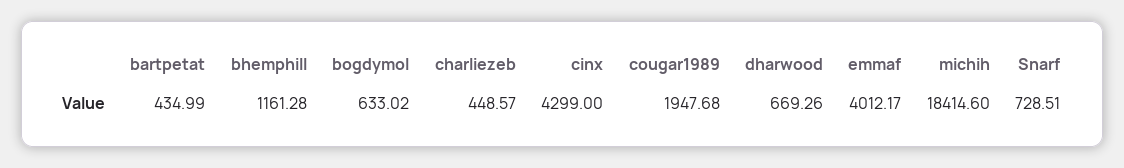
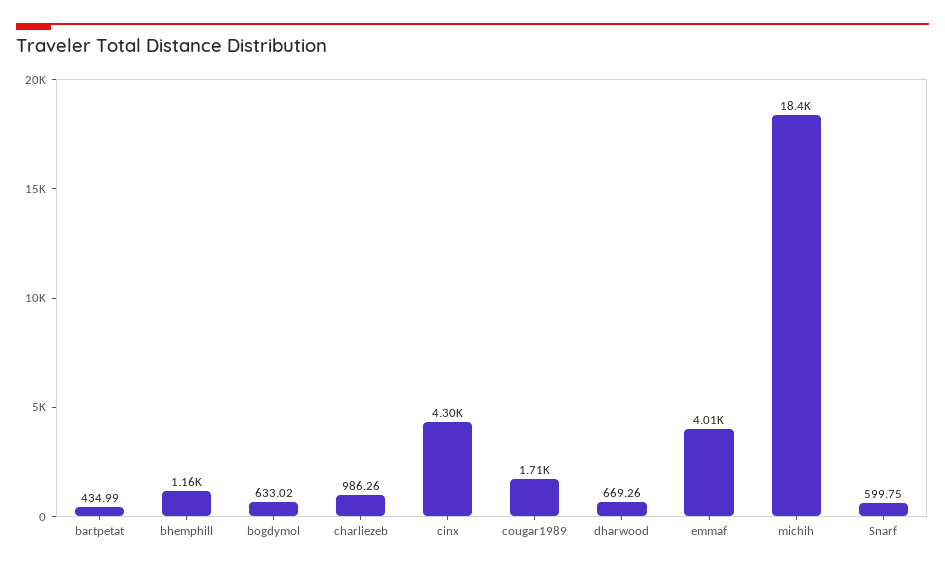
  {
    "bartpetat": 434.99,
    "bhemphill": 1161.28,
    "bogdymol": 633.02,
-   "charliezeb": 448.57,
+   "charliezeb": 986.26,
    "cinx": 4299,
-   "cougar1989": 1947.68,
+   "cougar1989": 1710,
    "dharwood": 669.26,
    "emmaf": 4012.17,
    "michih": 18414.6,
-   "Snarf": 728.51
+   "Snarf": 599.75
  }

